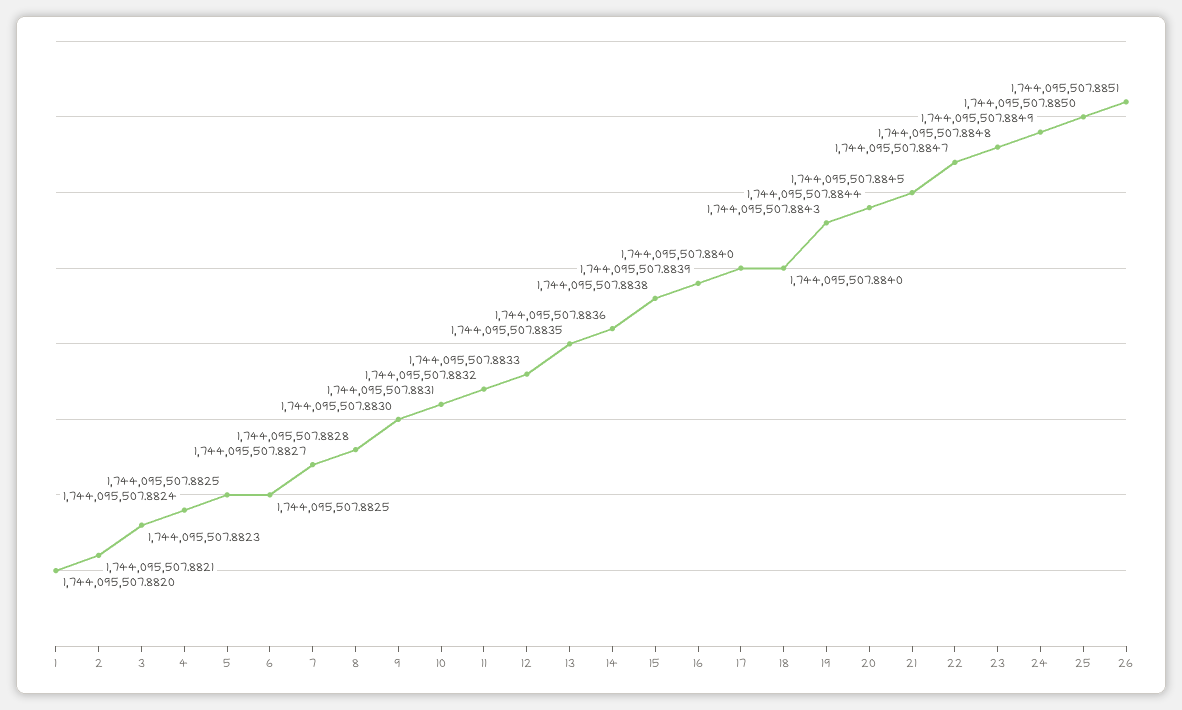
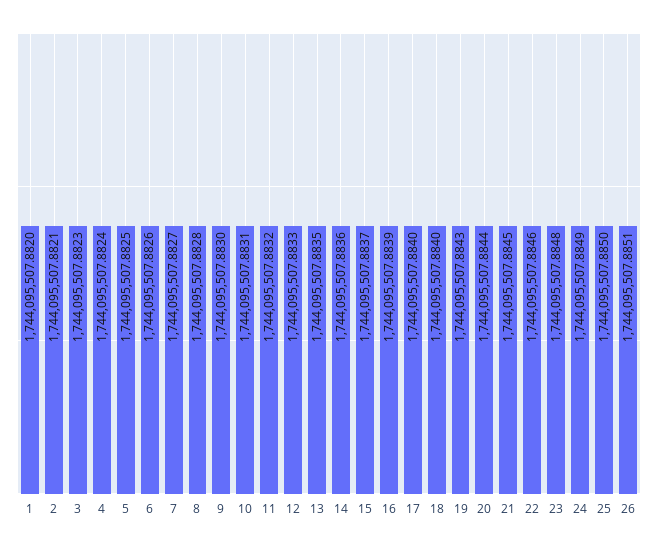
  {
    "1": 1744095507.882,
    "2": 1744095507.8821,
    "3": 1744095507.8823,
    "4": 1744095507.8824,
    "5": 1744095507.8825,
-   "6": 1744095507.8825,
+   "6": 1744095507.8826,
    "7": 1744095507.8827,
    "8": 1744095507.8828,
    "9": 1744095507.883,
    "10": 1744095507.8831,
    "11": 1744095507.8832,
    "12": 1744095507.8833,
    "13": 1744095507.8835,
    "14": 1744095507.8836,
-   "15": 1744095507.8838,
+   "15": 1744095507.8837,
    "16": 1744095507.8839,
    "17": 1744095507.884,
    "18": 1744095507.884,
    "19": 1744095507.8843,
    "20": 1744095507.8844,
    "21": 1744095507.8845,
-   "22": 1744095507.8847,
+   "22": 1744095507.8846,
    "23": 1744095507.8848,
    "24": 1744095507.8849,
    "25": 1744095507.885,
    "26": 1744095507.8851
  }

